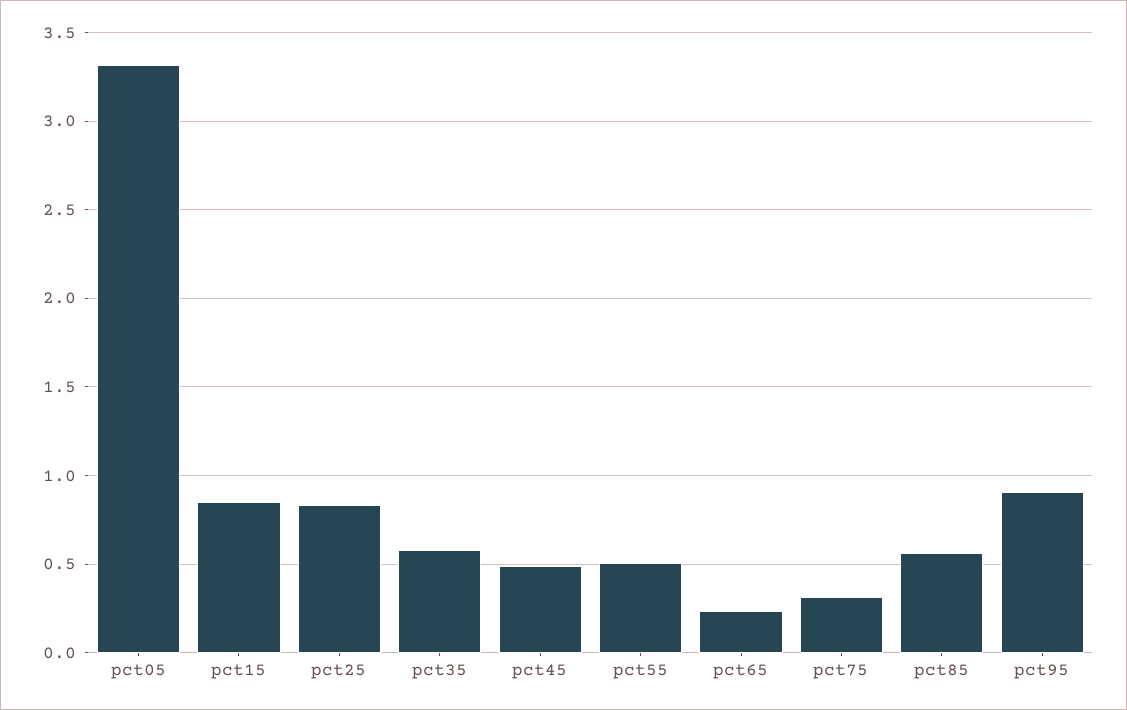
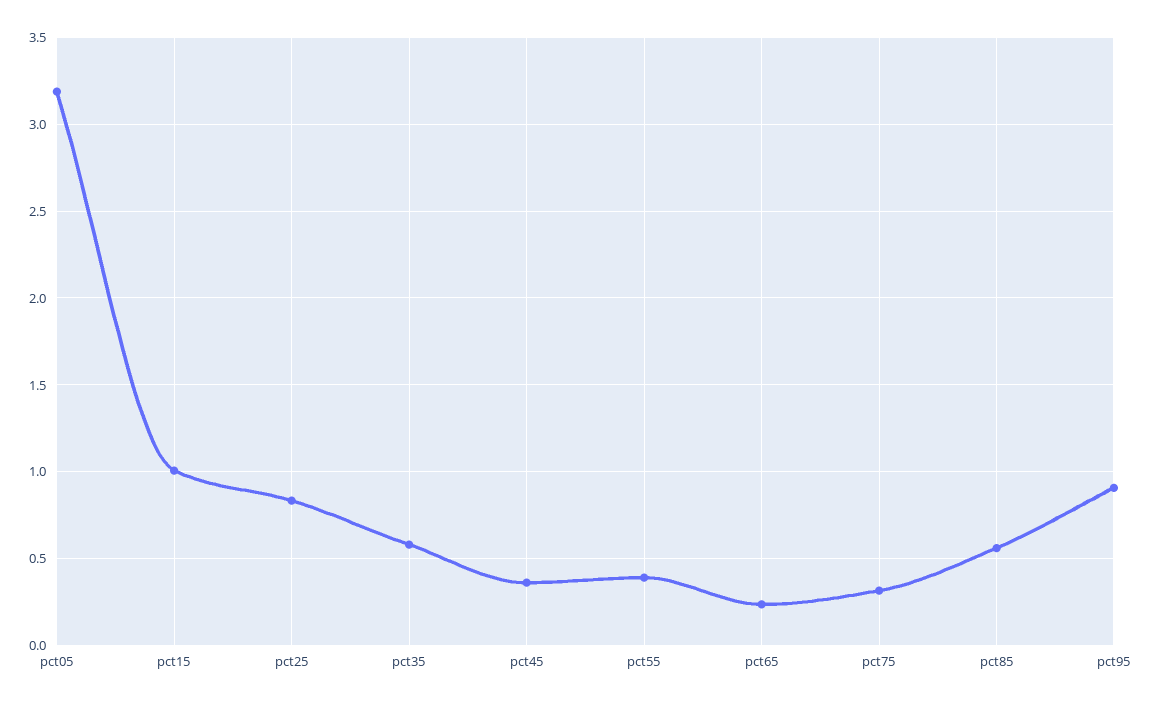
  {
-   "pct05": 3.3,
+   "pct05": 3.2,
-   "pct15": 0.85,
+   "pct15": 1,
    "pct25": 0.85,
    "pct35": 0.6,
-   "pct45": 0.5,
+   "pct45": 0.35,
-   "pct55": 0.5,
+   "pct55": 0.4,
    "pct65": 0.25,
    "pct75": 0.3,
    "pct85": 0.55,
    "pct95": 0.9
  }

